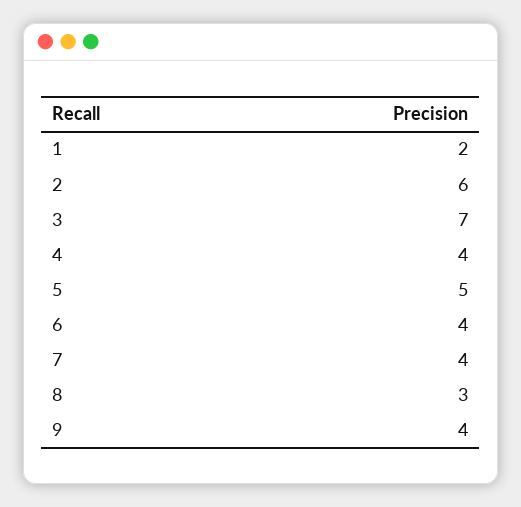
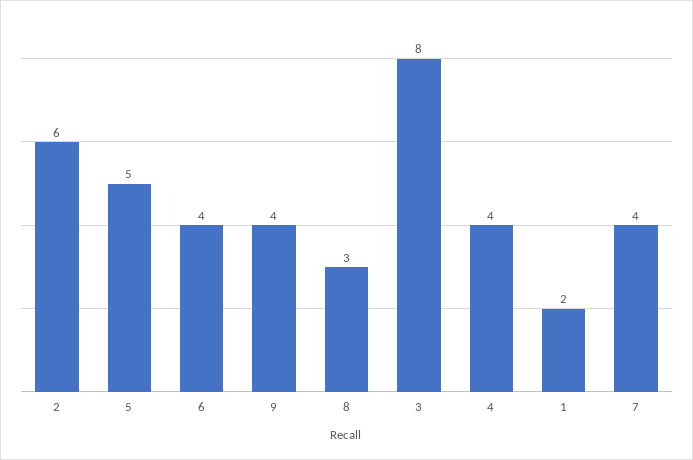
  {
    "1": 2,
    "2": 6,
-   "3": 7,
+   "3": 8,
    "4": 4,
    "5": 5,
    "6": 4,
    "7": 4,
    "8": 3,
    "9": 4
  }

